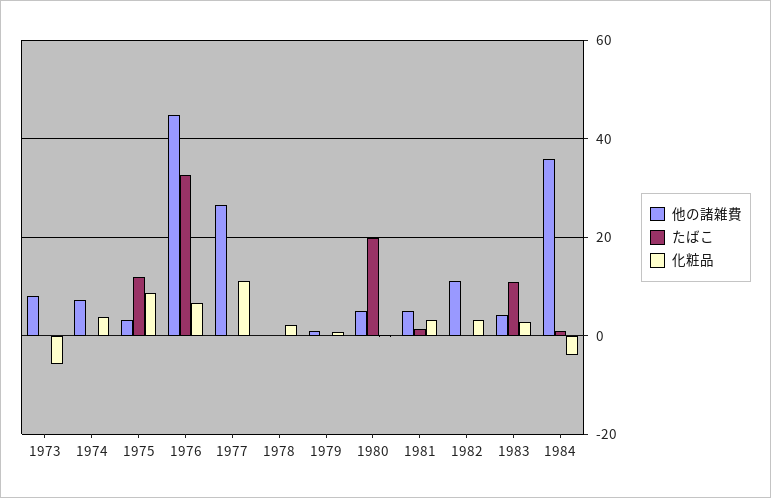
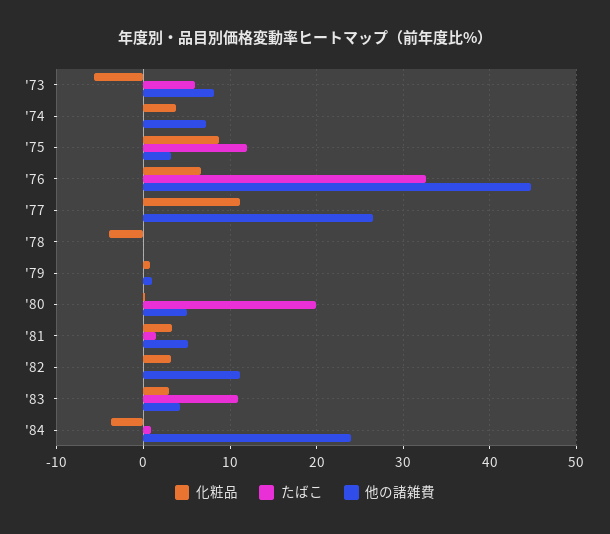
  {
    "他の諸雑費": {
      "1973": 8,
      "1974": 7,
      "1975": 3,
      "1976": 45,
      "1977": 27,
      "1978": 0,
      "1979": 1,
      "1980": 5,
      "1981": 5,
      "1982": 11,
      "1983": 4,
-     "1984": 36
+     "1984": 24
    },
    "たばこ": {
-     "1973": 0,
+     "1973": 6,
      "1974": 0,
      "1975": 12,
      "1976": 33,
      "1977": 0,
      "1978": 0,
      "1979": 0,
      "1980": 20,
      "1981": 1,
      "1982": 0,
      "1983": 11,
      "1984": 1
    },
    "化粧品": {
      "1973": -6,
      "1974": 4,
      "1975": 9,
      "1976": 7,
      "1977": 11,
-     "1978": 2,
+     "1978": -4,
      "1979": 1,
      "1980": 0,
      "1981": 3,
      "1982": 3,
      "1983": 3,
      "1984": -4
    }
  }

